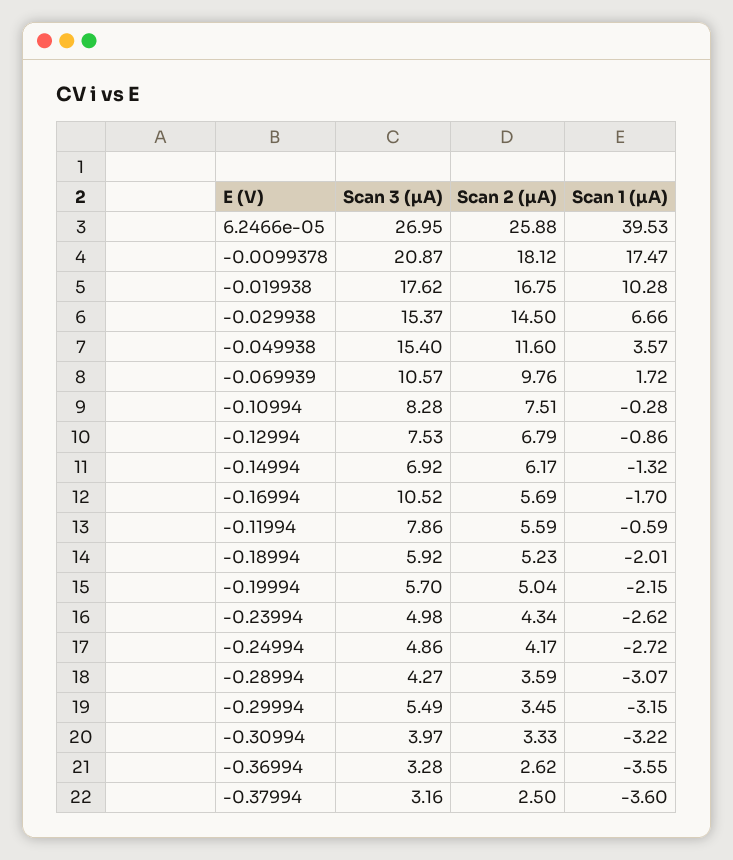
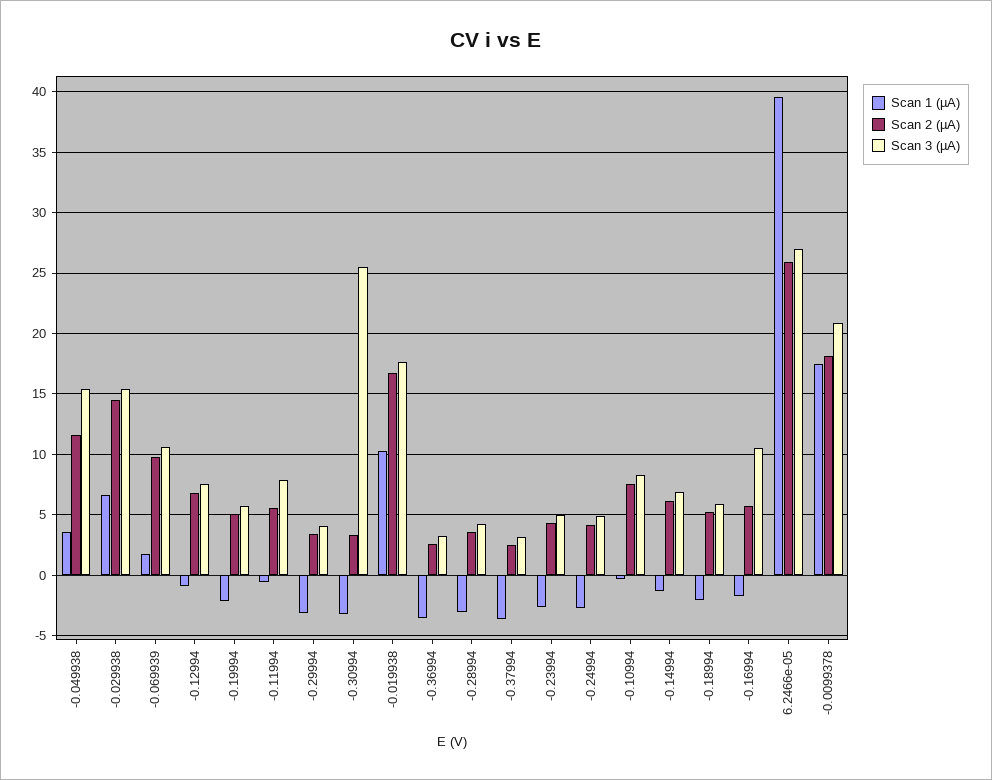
  {
    "Scan 3 (µA)": {
      "6.2466e-05": 26.95,
      "-0.0099378": 20.87,
      "-0.019938": 17.62,
      "-0.029938": 15.37,
      "-0.049938": 15.4,
      "-0.069939": 10.57,
      "-0.10994": 8.28,
      "-0.12994": 7.53,
      "-0.14994": 6.92,
      "-0.16994": 10.52,
      "-0.11994": 7.86,
      "-0.18994": 5.92,
      "-0.19994": 5.7,
      "-0.23994": 4.98,
      "-0.24994": 4.86,
      "-0.28994": 4.27,
-     "-0.29994": 5.49,
+     "-0.29994": 4,
-     "-0.30994": 3.97,
+     "-0.30994": 25.5,
      "-0.36994": 3.28,
      "-0.37994": 3.16
    },
    "Scan 2 (µA)": {
      "6.2466e-05": 25.88,
      "-0.0099378": 18.12,
      "-0.019938": 16.75,
      "-0.029938": 14.5,
      "-0.049938": 11.6,
      "-0.069939": 9.76,
      "-0.10994": 7.51,
      "-0.12994": 6.79,
      "-0.14994": 6.17,
      "-0.16994": 5.69,
      "-0.11994": 5.59,
      "-0.18994": 5.23,
      "-0.19994": 5.04,
      "-0.23994": 4.34,
      "-0.24994": 4.17,
      "-0.28994": 3.59,
      "-0.29994": 3.45,
      "-0.30994": 3.33,
      "-0.36994": 2.62,
      "-0.37994": 2.5
    },
    "Scan 1 (µA)": {
      "6.2466e-05": 39.53,
      "-0.0099378": 17.47,
      "-0.019938": 10.28,
      "-0.029938": 6.66,
      "-0.049938": 3.57,
      "-0.069939": 1.72,
      "-0.10994": -0.28,
      "-0.12994": -0.86,
      "-0.14994": -1.32,
      "-0.16994": -1.7,
      "-0.11994": -0.59,
      "-0.18994": -2.01,
      "-0.19994": -2.15,
      "-0.23994": -2.62,
      "-0.24994": -2.72,
      "-0.28994": -3.07,
      "-0.29994": -3.15,
      "-0.30994": -3.22,
      "-0.36994": -3.55,
      "-0.37994": -3.6
    }
  }

